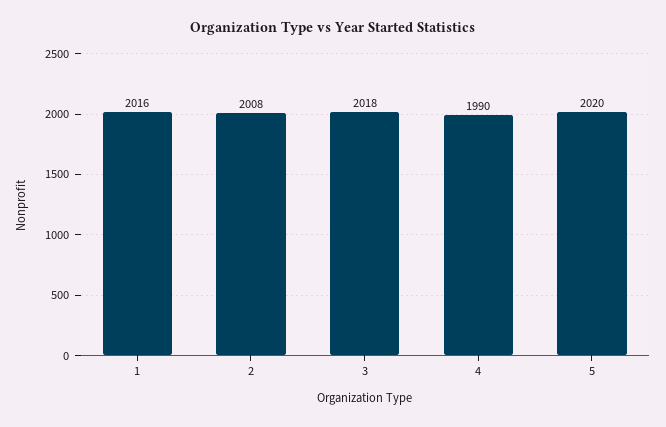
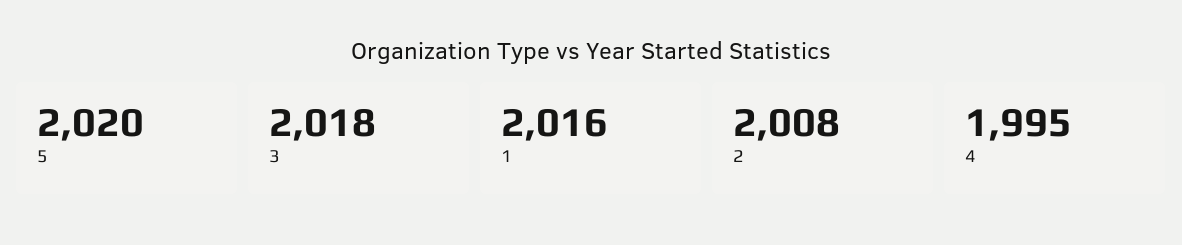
  {
    "1": 2016,
    "2": 2008,
    "3": 2018,
-   "4": 1990,
+   "4": 1995,
    "5": 2020
  }

